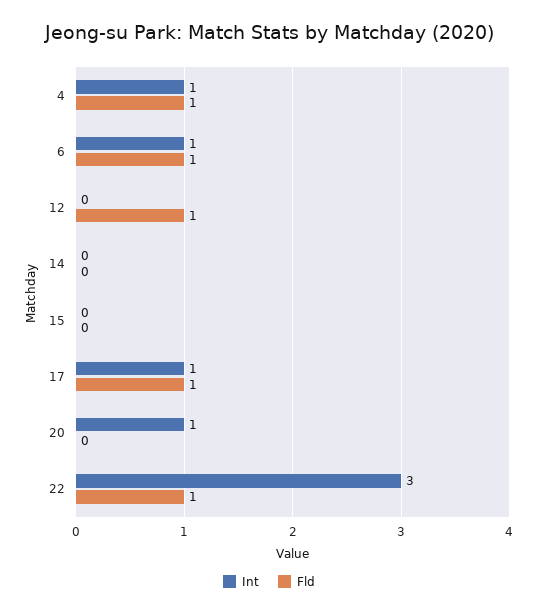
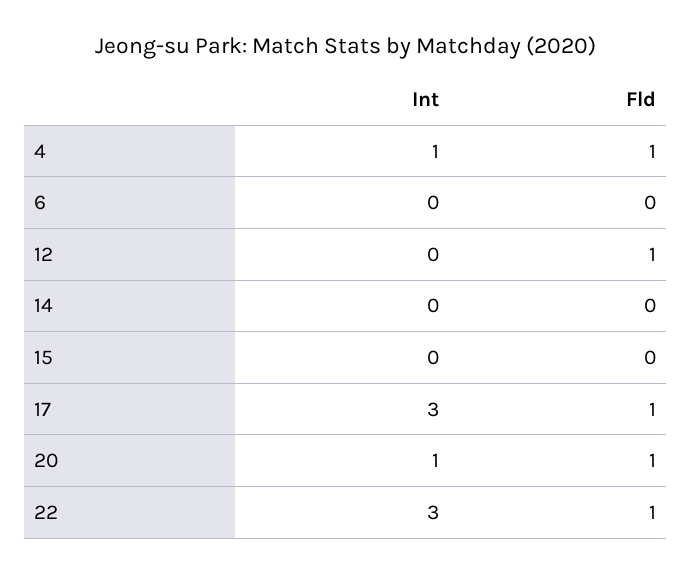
  {
    "Int": {
      "4": 1,
-     "6": 1,
+     "6": 0,
      "12": 0,
      "14": 0,
      "15": 0,
-     "17": 1,
+     "17": 3,
      "20": 1,
      "22": 3
    },
    "Fld": {
      "4": 1,
-     "6": 1,
+     "6": 0,
      "12": 1,
      "14": 0,
      "15": 0,
      "17": 1,
-     "20": 0,
+     "20": 1,
      "22": 1
    }
  }

